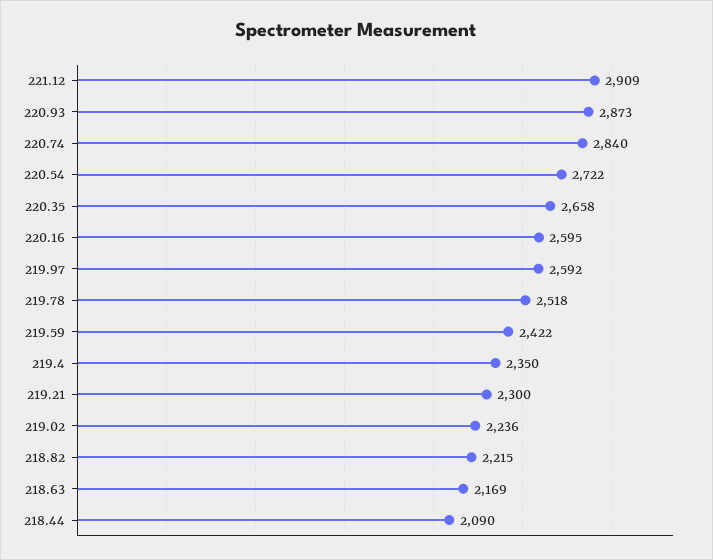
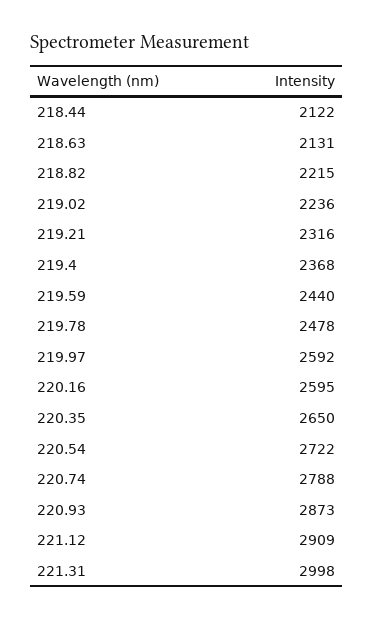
  {
    "221.12": 2909,
    "220.93": 2873,
-   "220.74": 2840,
+   "220.74": 2788,
    "220.54": 2722,
-   "220.35": 2658,
+   "220.35": 2650,
    "220.16": 2595,
    "219.97": 2592,
-   "219.78": 2518,
+   "219.78": 2478,
-   "219.59": 2422,
+   "219.59": 2440,
-   "219.4": 2350,
+   "219.4": 2368,
-   "219.21": 2300,
+   "219.21": 2316,
    "219.02": 2236,
    "218.82": 2215,
-   "218.63": 2169,
+   "218.63": 2131,
-   "218.44": 2090
+   "218.44": 2122,
+   "221.31": 2998
  }

